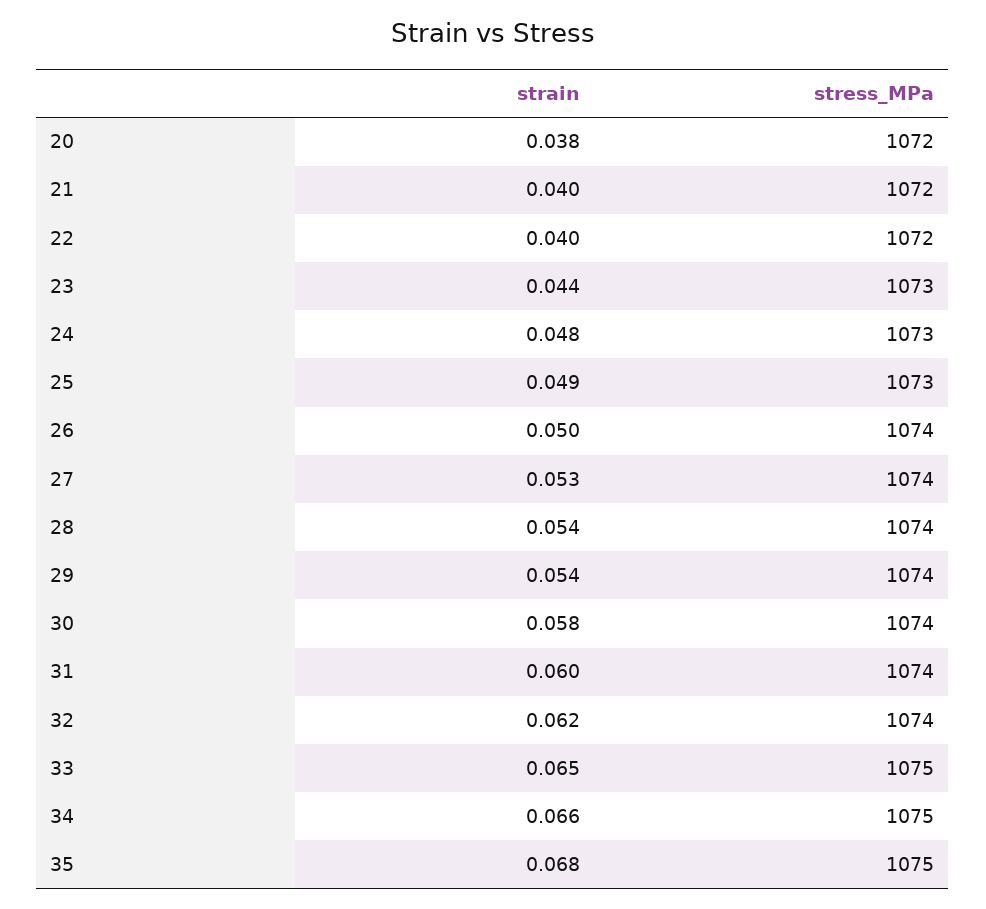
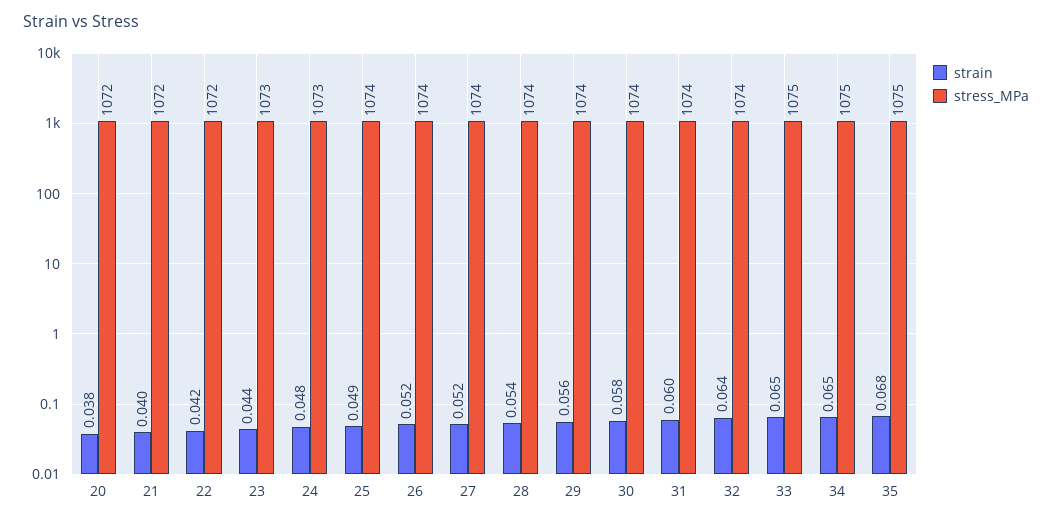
  {
    "strain": {
      "20": 0.038,
      "21": 0.04,
-     "22": 0.04,
+     "22": 0.042,
      "23": 0.044,
      "24": 0.048,
      "25": 0.049,
-     "26": 0.05,
+     "26": 0.052,
-     "27": 0.053,
+     "27": 0.052,
      "28": 0.054,
-     "29": 0.054,
+     "29": 0.056,
      "30": 0.058,
      "31": 0.06,
-     "32": 0.062,
+     "32": 0.064,
      "33": 0.065,
-     "34": 0.066,
+     "34": 0.065,
      "35": 0.068
    },
    "stress_MPa": {
      "20": 1072,
      "21": 1072,
      "22": 1072,
      "23": 1073,
      "24": 1073,
-     "25": 1073,
+     "25": 1074,
      "26": 1074,
      "27": 1074,
      "28": 1074,
      "29": 1074,
      "30": 1074,
      "31": 1074,
      "32": 1074,
      "33": 1075,
      "34": 1075,
      "35": 1075
    }
  }

